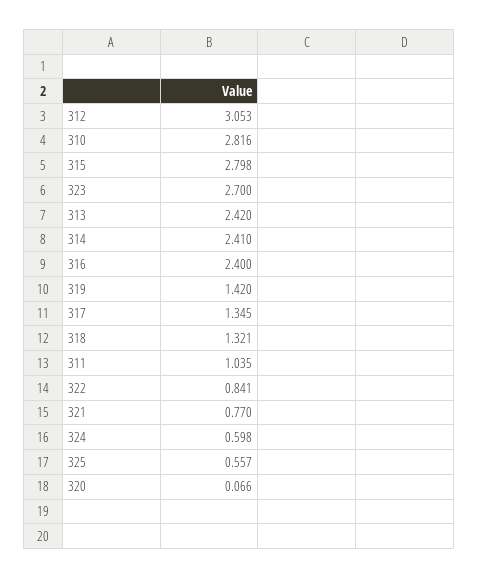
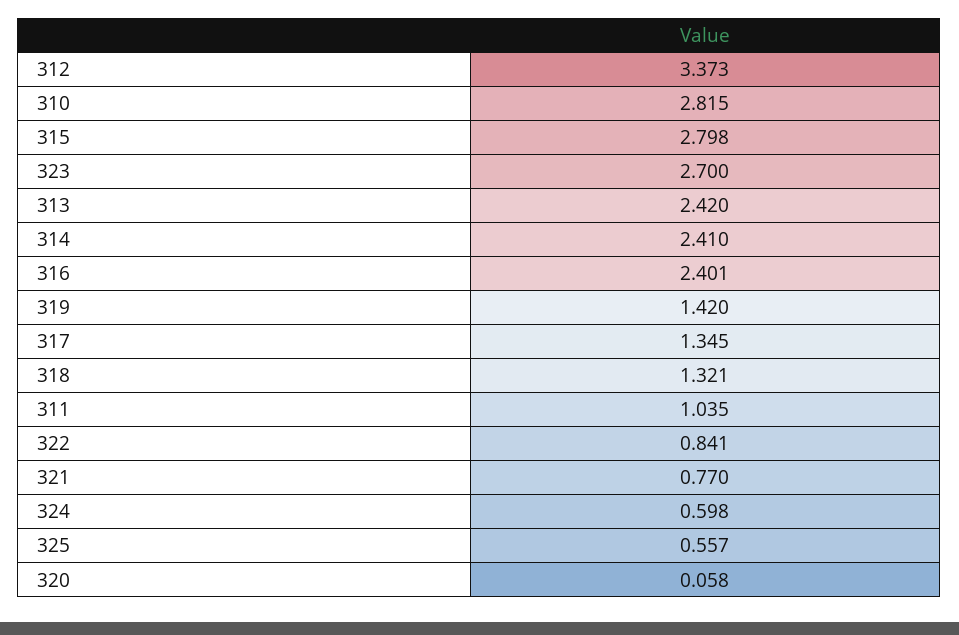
  {
-   "312": 3.053,
+   "312": 3.373,
-   "310": 2.816,
+   "310": 2.815,
    "315": 2.798,
    "323": 2.7,
    "313": 2.42,
    "314": 2.41,
-   "316": 2.4,
+   "316": 2.401,
    "319": 1.42,
    "317": 1.345,
    "318": 1.321,
    "311": 1.035,
    "322": 0.841,
    "321": 0.77,
    "324": 0.598,
    "325": 0.557,
-   "320": 0.066
+   "320": 0.058
  }

